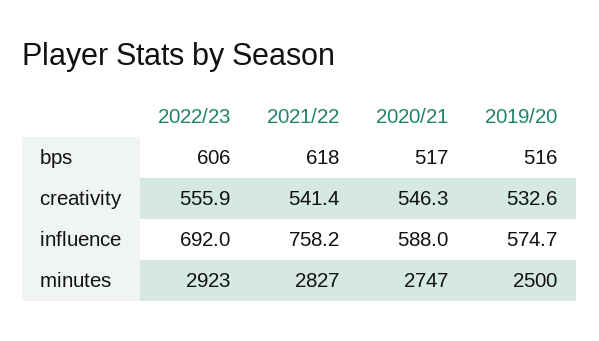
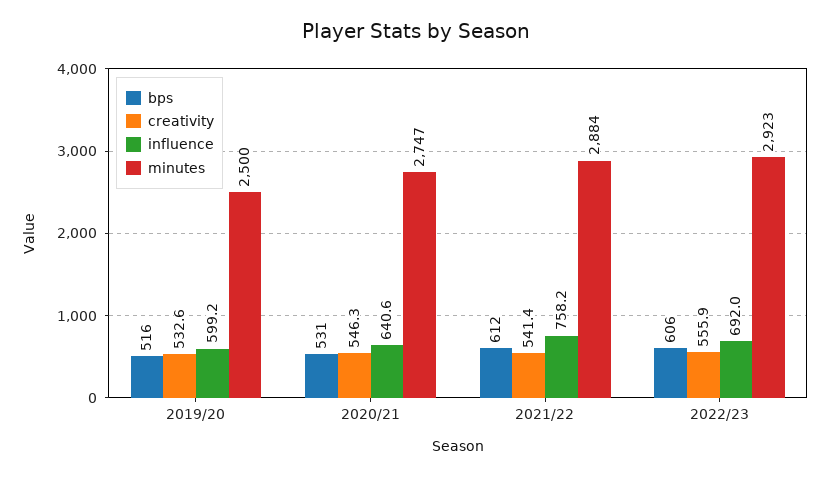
  {
    "bps": {
      "2022/23": 606,
-     "2021/22": 618,
+     "2021/22": 612,
-     "2020/21": 517,
+     "2020/21": 531,
      "2019/20": 516
    },
    "creativity": {
      "2022/23": 555.9,
      "2021/22": 541.4,
      "2020/21": 546.3,
      "2019/20": 532.6
    },
    "influence": {
      "2022/23": 692,
      "2021/22": 758.2,
-     "2020/21": 588,
+     "2020/21": 640.6,
-     "2019/20": 574.7
+     "2019/20": 599.2
    },
    "minutes": {
      "2022/23": 2923,
-     "2021/22": 2827,
+     "2021/22": 2884,
      "2020/21": 2747,
      "2019/20": 2500
    }
  }

